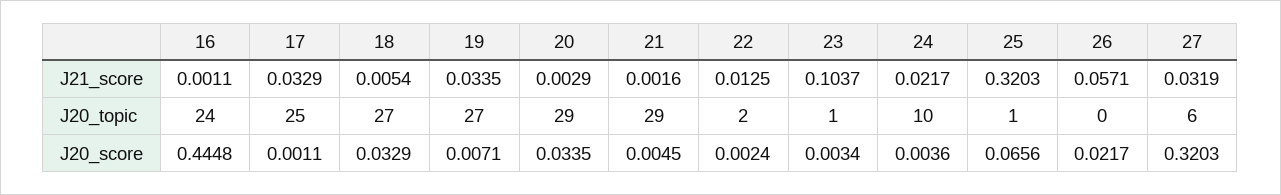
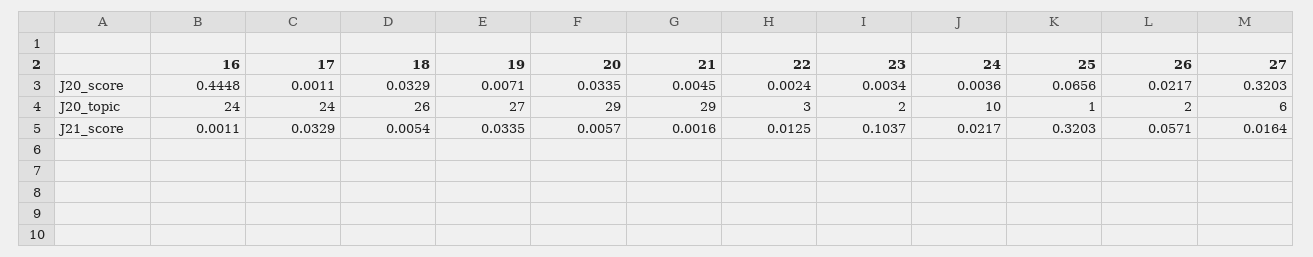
  {
    "16": {
      "J21_score": 0.0011,
      "J20_topic": 24,
      "J20_score": 0.4448
    },
    "17": {
      "J21_score": 0.0329,
-     "J20_topic": 25,
+     "J20_topic": 24,
      "J20_score": 0.0011
    },
    "18": {
      "J21_score": 0.0054,
-     "J20_topic": 27,
+     "J20_topic": 26,
      "J20_score": 0.0329
    },
    "19": {
      "J21_score": 0.0335,
      "J20_topic": 27,
      "J20_score": 0.0071
    },
    "20": {
-     "J21_score": 0.0029,
+     "J21_score": 0.0057,
      "J20_topic": 29,
      "J20_score": 0.0335
    },
    "21": {
      "J21_score": 0.0016,
      "J20_topic": 29,
      "J20_score": 0.0045
    },
    "22": {
      "J21_score": 0.0125,
-     "J20_topic": 2,
+     "J20_topic": 3,
      "J20_score": 0.0024
    },
    "23": {
      "J21_score": 0.1037,
-     "J20_topic": 1,
+     "J20_topic": 2,
      "J20_score": 0.0034
    },
    "24": {
      "J21_score": 0.0217,
      "J20_topic": 10,
      "J20_score": 0.0036
    },
    "25": {
      "J21_score": 0.3203,
      "J20_topic": 1,
      "J20_score": 0.0656
    },
    "26": {
      "J21_score": 0.0571,
-     "J20_topic": 0,
+     "J20_topic": 2,
      "J20_score": 0.0217
    },
    "27": {
-     "J21_score": 0.0319,
+     "J21_score": 0.0164,
      "J20_topic": 6,
      "J20_score": 0.3203
    }
  }

